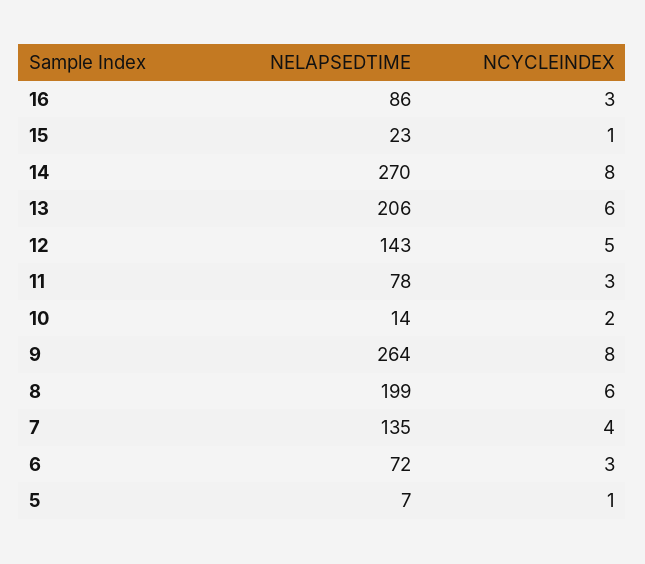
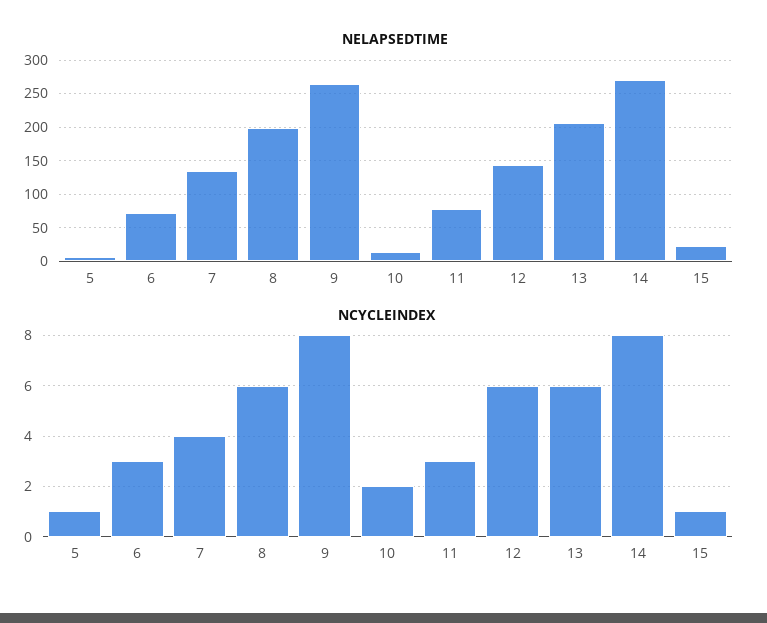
  {
    "NELAPSEDTIME": {
-     "16": 86,
      "15": 23,
      "14": 270,
      "13": 206,
      "12": 143,
      "11": 78,
      "10": 14,
      "9": 264,
      "8": 199,
      "7": 135,
      "6": 72,
      "5": 7
    },
    "NCYCLEINDEX": {
-     "16": 3,
      "15": 1,
      "14": 8,
      "13": 6,
-     "12": 5,
+     "12": 6,
      "11": 3,
      "10": 2,
      "9": 8,
      "8": 6,
      "7": 4,
      "6": 3,
      "5": 1
    }
  }

